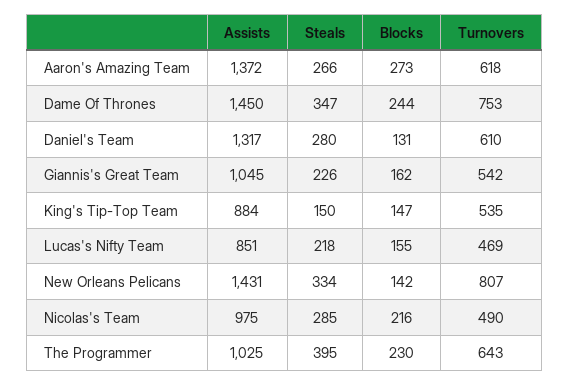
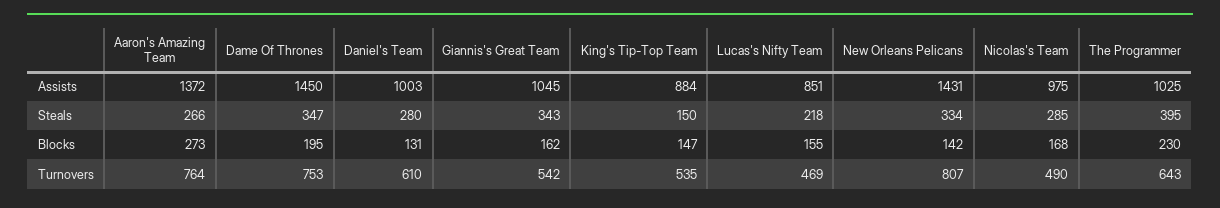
  {
    "Assists": {
      "Aaron's Amazing Team": 1372,
      "Dame Of Thrones": 1450,
-     "Daniel's Team": 1317,
+     "Daniel's Team": 1003,
      "Giannis's Great Team": 1045,
      "King's Tip-Top Team": 884,
      "Lucas's Nifty Team": 851,
      "New Orleans Pelicans": 1431,
      "Nicolas's Team": 975,
      "The Programmer": 1025
    },
    "Steals": {
      "Aaron's Amazing Team": 266,
      "Dame Of Thrones": 347,
      "Daniel's Team": 280,
-     "Giannis's Great Team": 226,
+     "Giannis's Great Team": 343,
      "King's Tip-Top Team": 150,
      "Lucas's Nifty Team": 218,
      "New Orleans Pelicans": 334,
      "Nicolas's Team": 285,
      "The Programmer": 395
    },
    "Blocks": {
      "Aaron's Amazing Team": 273,
-     "Dame Of Thrones": 244,
+     "Dame Of Thrones": 195,
      "Daniel's Team": 131,
      "Giannis's Great Team": 162,
      "King's Tip-Top Team": 147,
      "Lucas's Nifty Team": 155,
      "New Orleans Pelicans": 142,
-     "Nicolas's Team": 216,
+     "Nicolas's Team": 168,
      "The Programmer": 230
    },
    "Turnovers": {
-     "Aaron's Amazing Team": 618,
+     "Aaron's Amazing Team": 764,
      "Dame Of Thrones": 753,
      "Daniel's Team": 610,
      "Giannis's Great Team": 542,
      "King's Tip-Top Team": 535,
      "Lucas's Nifty Team": 469,
      "New Orleans Pelicans": 807,
      "Nicolas's Team": 490,
      "The Programmer": 643
    }
  }

